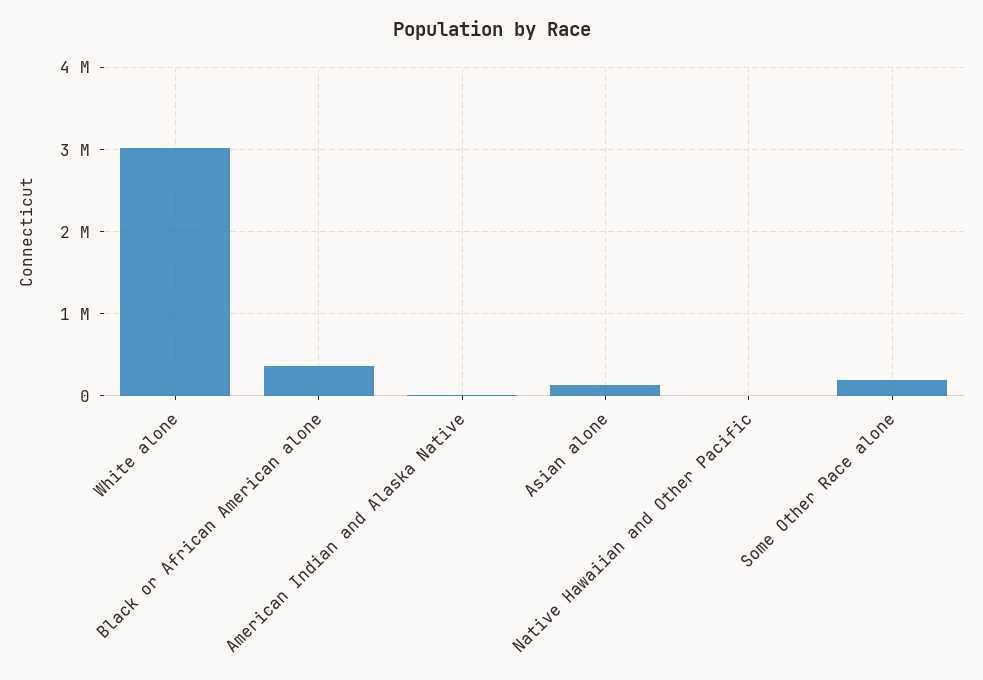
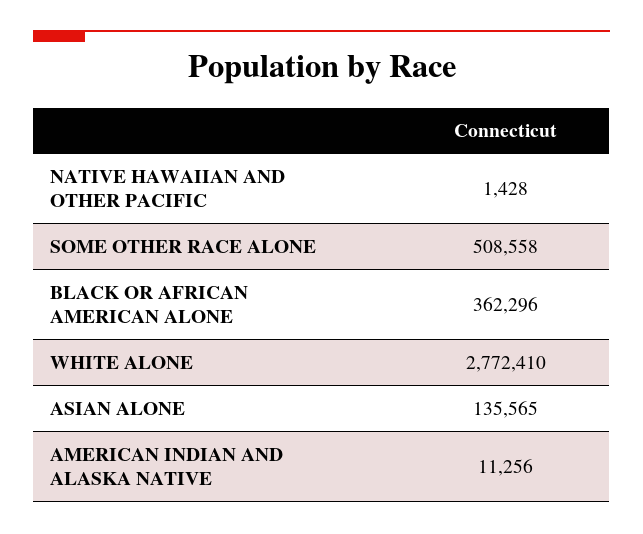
  {
-   "White alone": 3000000,
+   "White alone": 2772410,
    "Black or African American alone": 362296,
    "American Indian and Alaska Native": 11256,
    "Asian alone": 135565,
    "Native Hawaiian and Other Pacific": 1428,
-   "Some Other Race alone": 200000
+   "Some Other Race alone": 508558
  }

